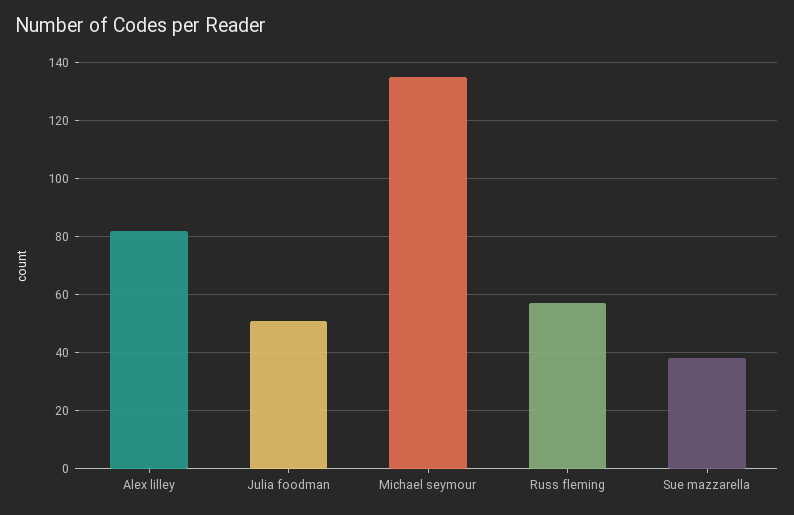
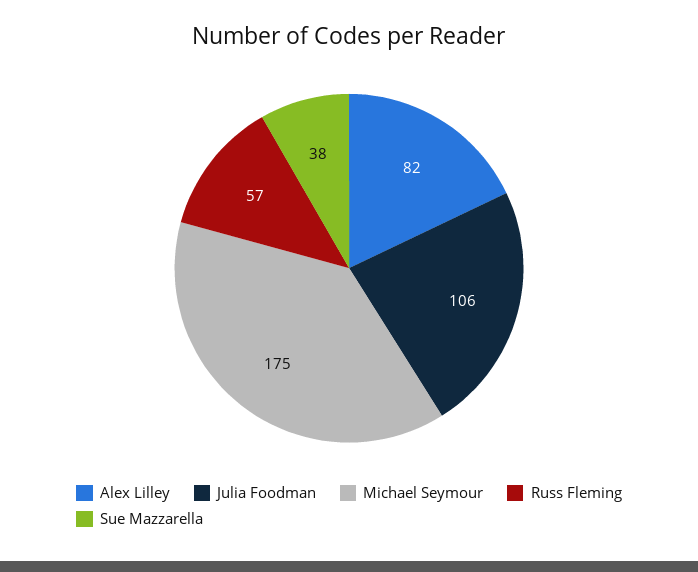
  {
    "Alex lilley": 82,
-   "Julia foodman": 50,
+   "Julia foodman": 106,
-   "Michael seymour": 135,
+   "Michael seymour": 175,
    "Russ fleming": 57,
    "Sue mazzarella": 38
  }

